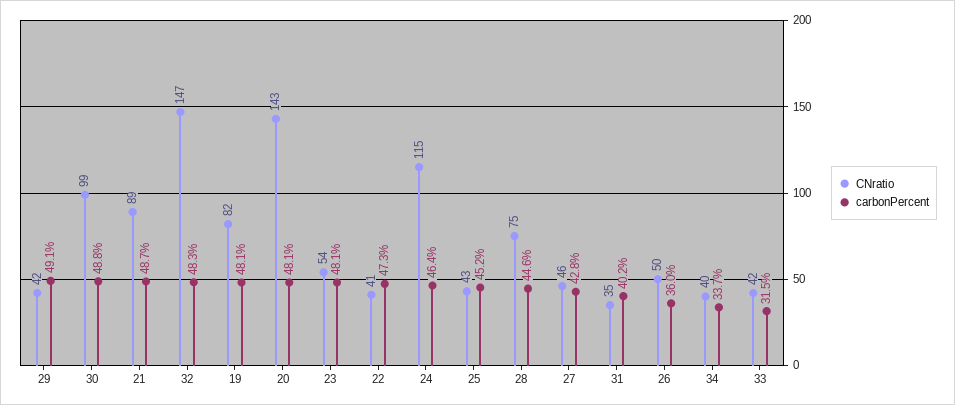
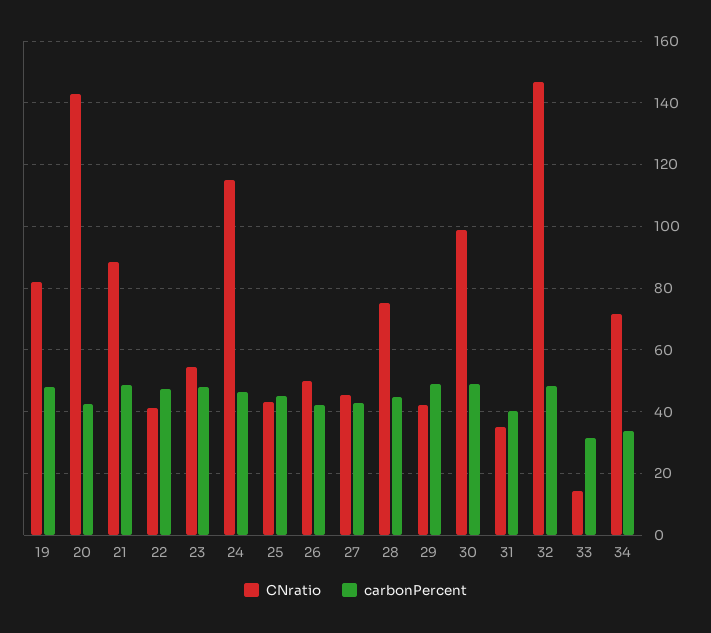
  {
    "CNratio": {
      "29": 42,
      "30": 99,
      "21": 89,
      "32": 147,
      "19": 82,
      "20": 143,
      "23": 54,
      "22": 41,
      "24": 115,
      "25": 43,
      "28": 75,
      "27": 46,
      "31": 35,
      "26": 50,
-     "34": 40,
+     "34": 72,
-     "33": 42
+     "33": 14
    },
    "carbonPercent": {
      "29": 49.1,
      "30": 48.8,
      "21": 48.7,
      "32": 48.3,
      "19": 48.1,
-     "20": 48.1,
+     "20": 42,
      "23": 48.1,
      "22": 47.3,
      "24": 46.4,
      "25": 45.2,
      "28": 44.6,
      "27": 42.8,
      "31": 40.2,
-     "26": 36,
+     "26": 42,
      "34": 33.7,
      "33": 31.5
    }
  }

